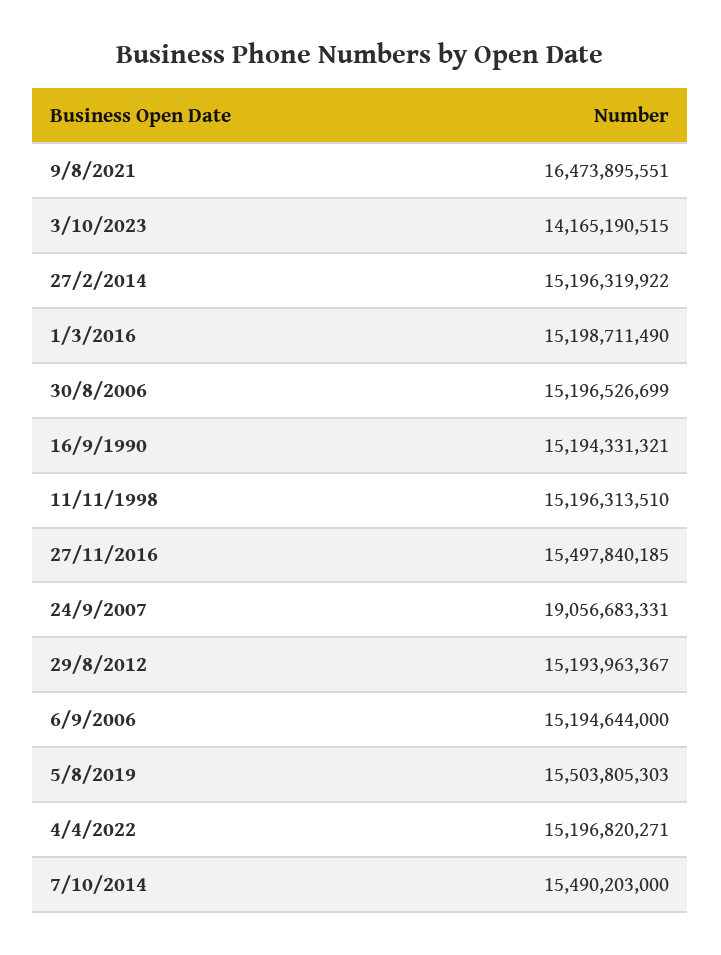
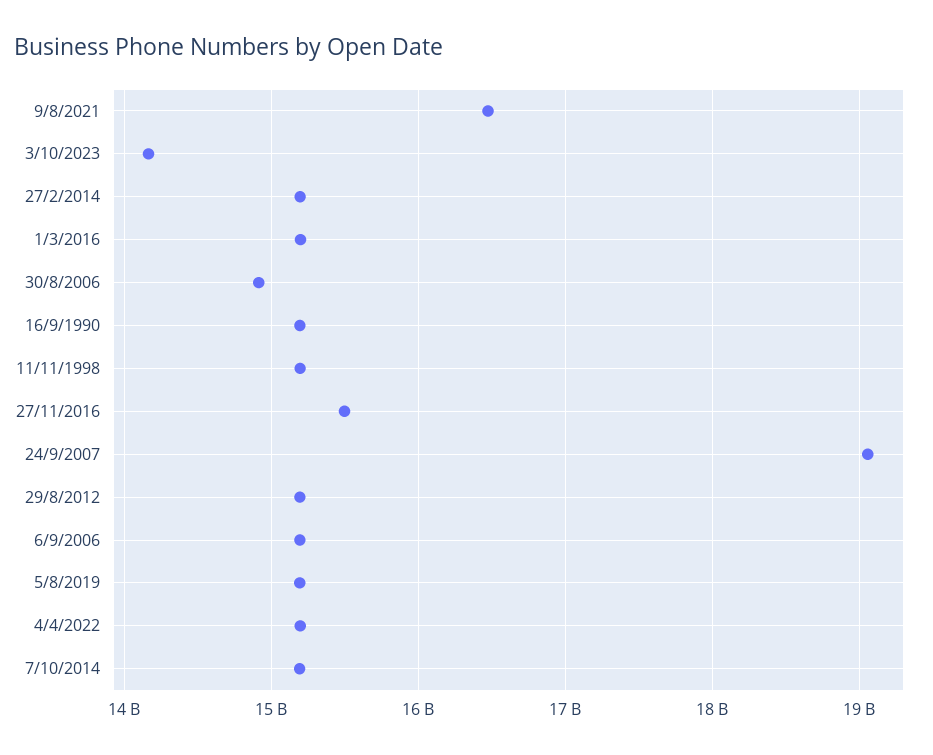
  {
    "9/8/2021": 16473895551,
    "3/10/2023": 14165190515,
    "27/2/2014": 15196319922,
    "1/3/2016": 15198711490,
-   "30/8/2006": 15196526699,
+   "30/8/2006": 14900000000,
    "16/9/1990": 15194331321,
    "11/11/1998": 15196313510,
    "27/11/2016": 15497840185,
    "24/9/2007": 19056683331,
    "29/8/2012": 15193963367,
    "6/9/2006": 15194644000,
-   "5/8/2019": 15503805303,
+   "5/8/2019": 15200000000,
    "4/4/2022": 15196820271,
-   "7/10/2014": 15490203000
+   "7/10/2014": 15200000000
  }

